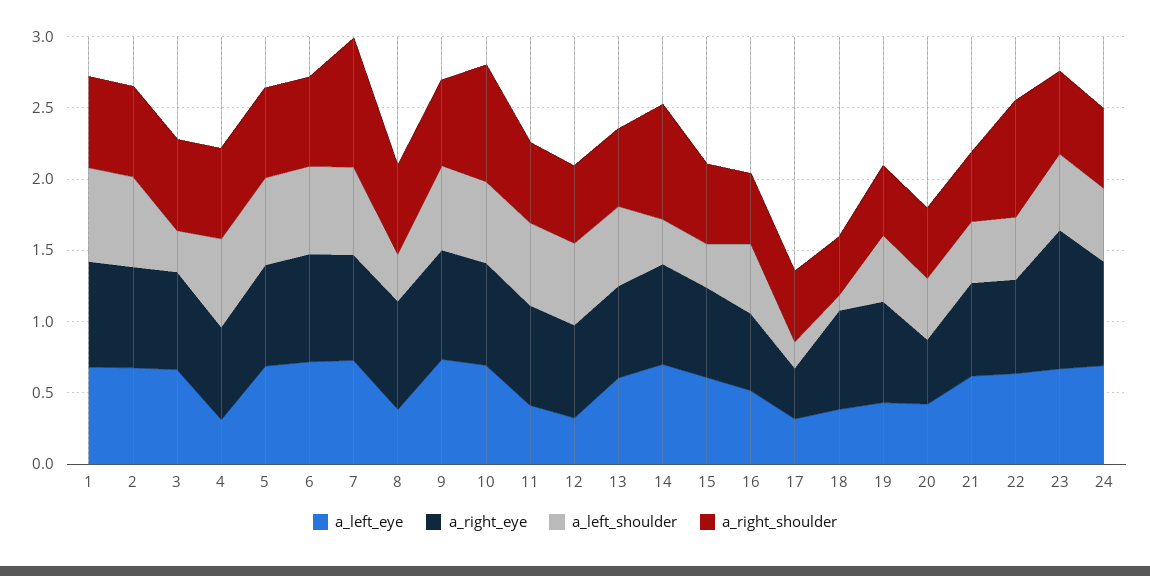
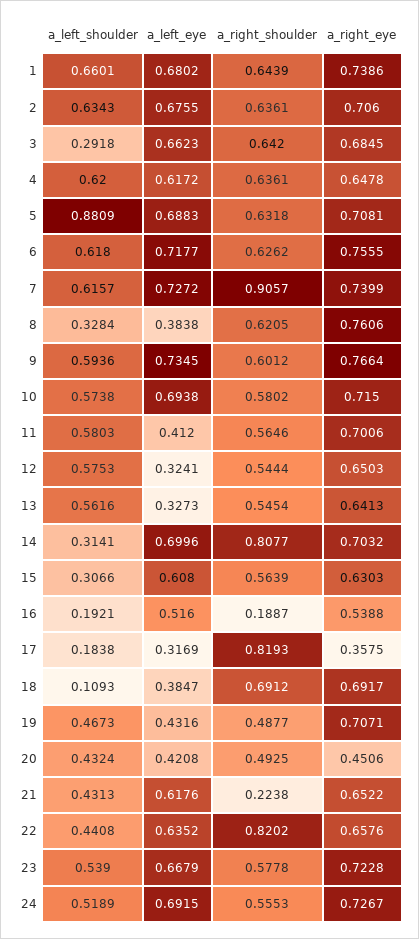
  {
    "a_left_eye": {
      "1": 0.6802,
      "2": 0.6755,
      "3": 0.6623,
-     "4": 0.3,
+     "4": 0.6172,
      "5": 0.6883,
      "6": 0.7177,
      "7": 0.7272,
      "8": 0.3838,
      "9": 0.7345,
      "10": 0.6938,
      "11": 0.412,
      "12": 0.3241,
-     "13": 0.6,
+     "13": 0.3273,
      "14": 0.6996,
      "15": 0.608,
      "16": 0.516,
      "17": 0.3169,
      "18": 0.3847,
      "19": 0.4316,
      "20": 0.4208,
      "21": 0.6176,
      "22": 0.6352,
      "23": 0.6679,
      "24": 0.6915
    },
    "a_right_eye": {
      "1": 0.7386,
      "2": 0.706,
      "3": 0.6845,
      "4": 0.6478,
      "5": 0.7081,
      "6": 0.7555,
      "7": 0.7399,
      "8": 0.7606,
      "9": 0.7664,
      "10": 0.715,
      "11": 0.7006,
      "12": 0.6503,
      "13": 0.6413,
      "14": 0.7032,
      "15": 0.6303,
      "16": 0.5388,
      "17": 0.3575,
      "18": 0.6917,
      "19": 0.7071,
      "20": 0.4506,
      "21": 0.6522,
      "22": 0.6576,
-     "23": 1,
+     "23": 0.7228,
      "24": 0.7267
    },
    "a_left_shoulder": {
      "1": 0.6601,
      "2": 0.6343,
      "3": 0.2918,
      "4": 0.62,
-     "5": 0.6,
+     "5": 0.8809,
      "6": 0.618,
      "7": 0.6157,
      "8": 0.3284,
      "9": 0.5936,
      "10": 0.5738,
      "11": 0.5803,
      "12": 0.5753,
      "13": 0.5616,
      "14": 0.3141,
      "15": 0.3066,
-     "16": 0.5,
+     "16": 0.1921,
      "17": 0.1838,
      "18": 0.1093,
      "19": 0.4673,
      "20": 0.4324,
      "21": 0.4313,
      "22": 0.4408,
      "23": 0.539,
      "24": 0.5189
    },
    "a_right_shoulder": {
      "1": 0.6439,
      "2": 0.6361,
      "3": 0.642,
      "4": 0.6361,
      "5": 0.6318,
      "6": 0.6262,
      "7": 0.9057,
      "8": 0.6205,
      "9": 0.6012,
-     "10": 0.8,
+     "10": 0.5802,
      "11": 0.5646,
      "12": 0.5444,
      "13": 0.5454,
      "14": 0.8077,
      "15": 0.5639,
-     "16": 0.5,
+     "16": 0.1887,
-     "17": 0.5,
+     "17": 0.8193,
-     "18": 0.4,
+     "18": 0.6912,
      "19": 0.4877,
      "20": 0.4925,
-     "21": 0.5,
+     "21": 0.2238,
      "22": 0.8202,
      "23": 0.5778,
      "24": 0.5553
    }
  }

